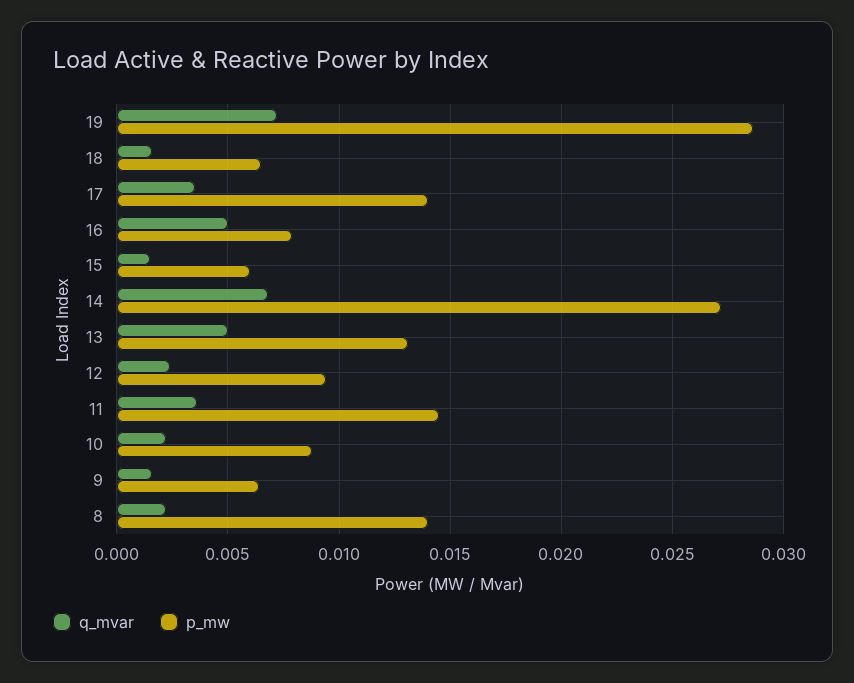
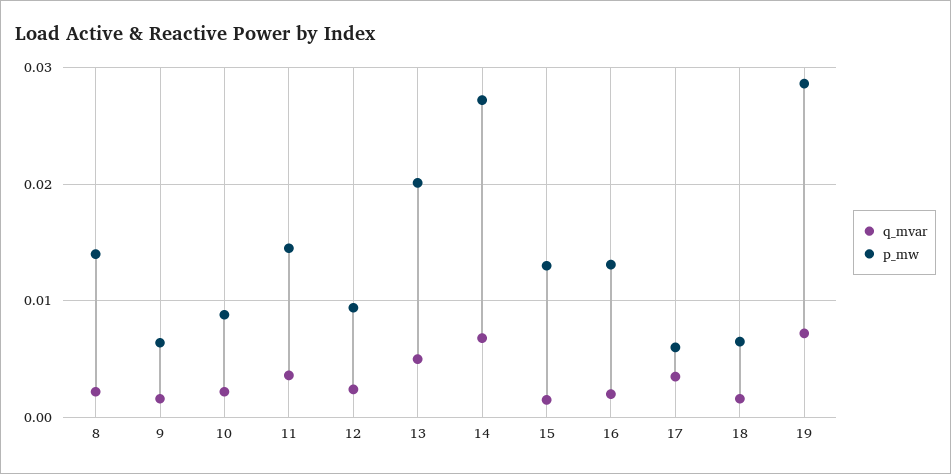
  {
    "q_mvar": {
      "19": 0.007,
      "18": 0.0015,
      "17": 0.0035,
-     "16": 0.005,
+     "16": 0.002,
      "15": 0.0015,
      "14": 0.007,
      "13": 0.005,
      "12": 0.0025,
      "11": 0.0035,
      "10": 0.002,
      "9": 0.0015,
      "8": 0.002
    },
    "p_mw": {
      "19": 0.0285,
      "18": 0.0065,
-     "17": 0.014,
+     "17": 0.006,
-     "16": 0.008,
+     "16": 0.013,
-     "15": 0.006,
+     "15": 0.013,
      "14": 0.027,
-     "13": 0.013,
+     "13": 0.02,
      "12": 0.0095,
      "11": 0.0145,
      "10": 0.009,
      "9": 0.0065,
      "8": 0.014
    }
  }

